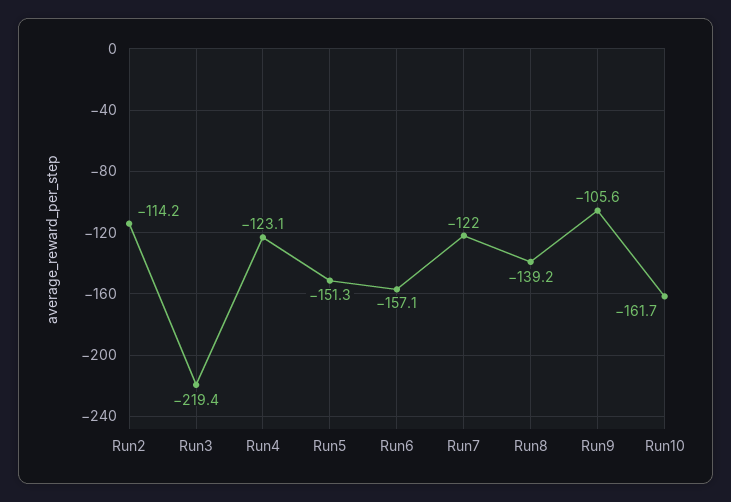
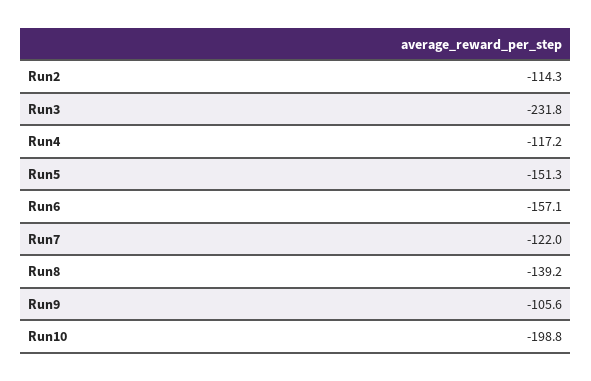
  {
-   "Run2": -114.2,
+   "Run2": -114.3,
-   "Run3": -219.4,
+   "Run3": -231.8,
-   "Run4": -123.1,
+   "Run4": -117.2,
    "Run5": -151.3,
    "Run6": -157.1,
    "Run7": -122,
    "Run8": -139.2,
    "Run9": -105.6,
-   "Run10": -161.7
+   "Run10": -198.8
  }

